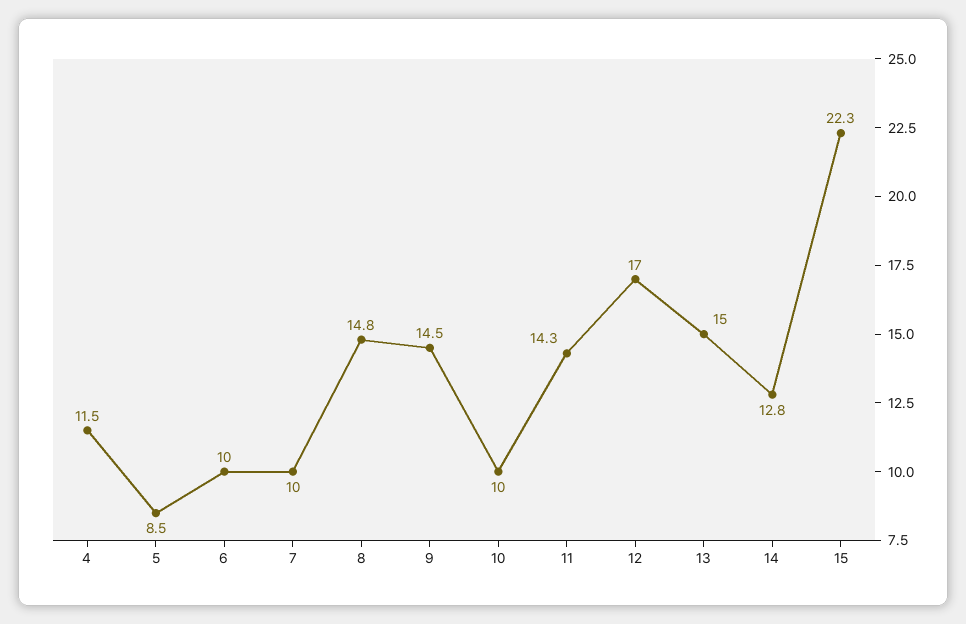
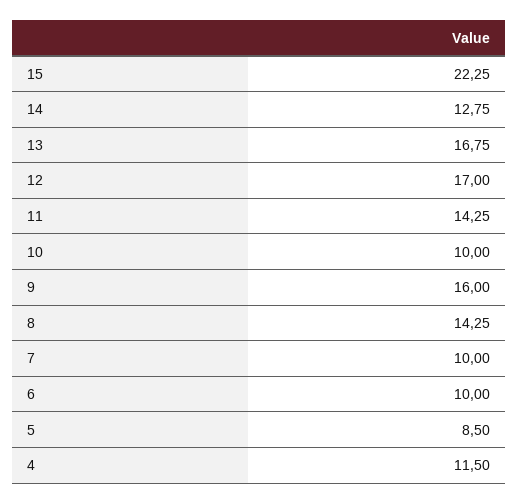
  {
    "4": 11.5,
    "5": 8.5,
    "6": 10,
    "7": 10,
-   "8": 14.8,
+   "8": 14.25,
-   "9": 14.5,
+   "9": 16,
    "10": 10,
    "11": 14.25,
    "12": 17,
-   "13": 15,
+   "13": 16.75,
    "14": 12.75,
    "15": 22.25
  }

